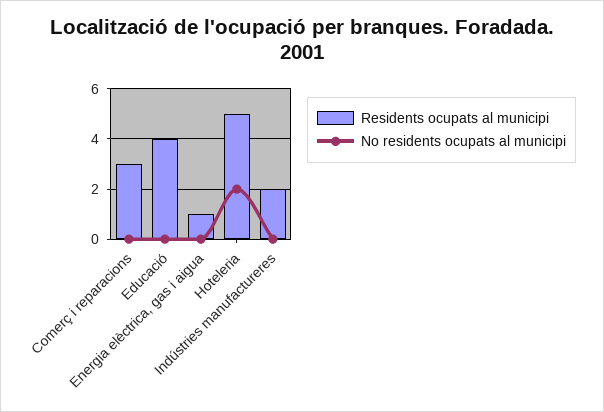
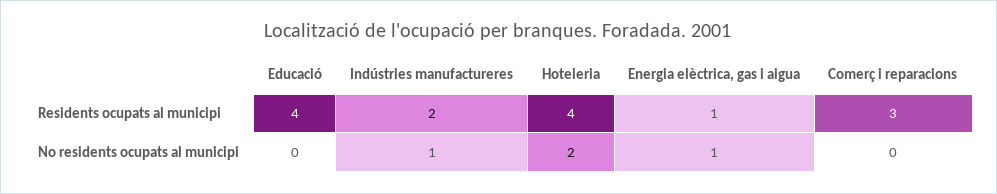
  {
    "Residents ocupats al municipi": {
      "Comerç i reparacions": 3,
      "Educació": 4,
      "Energia elèctrica, gas i aigua": 1,
-     "Hoteleria": 5,
+     "Hoteleria": 4,
      "Indústries manufactureres": 2
    },
    "No residents ocupats al municipi": {
      "Comerç i reparacions": 0,
      "Educació": 0,
-     "Energia elèctrica, gas i aigua": 0,
+     "Energia elèctrica, gas i aigua": 1,
      "Hoteleria": 2,
-     "Indústries manufactureres": 0
+     "Indústries manufactureres": 1
    }
  }

